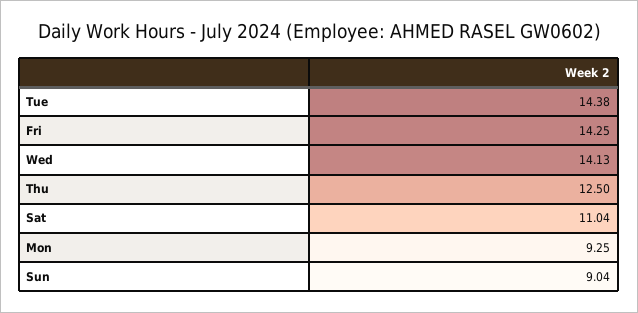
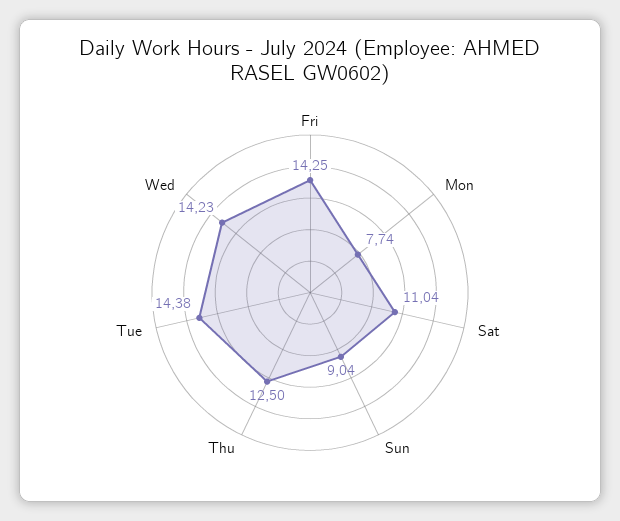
  {
    "Tue": 14.38,
    "Fri": 14.25,
-   "Wed": 14.13,
+   "Wed": 14.23,
    "Thu": 12.5,
    "Sat": 11.04,
-   "Mon": 9.25,
+   "Mon": 7.74,
    "Sun": 9.04
  }

